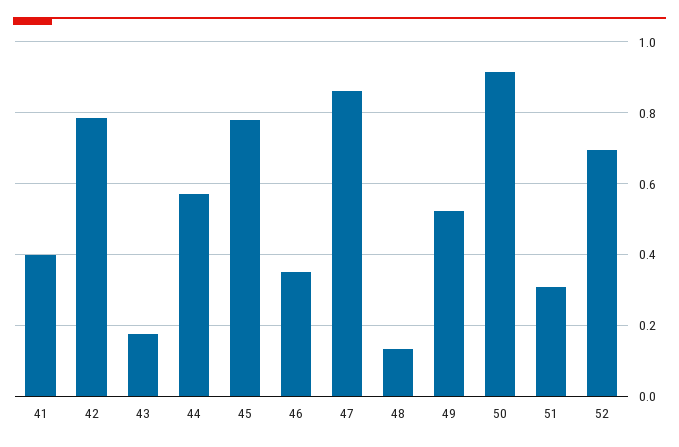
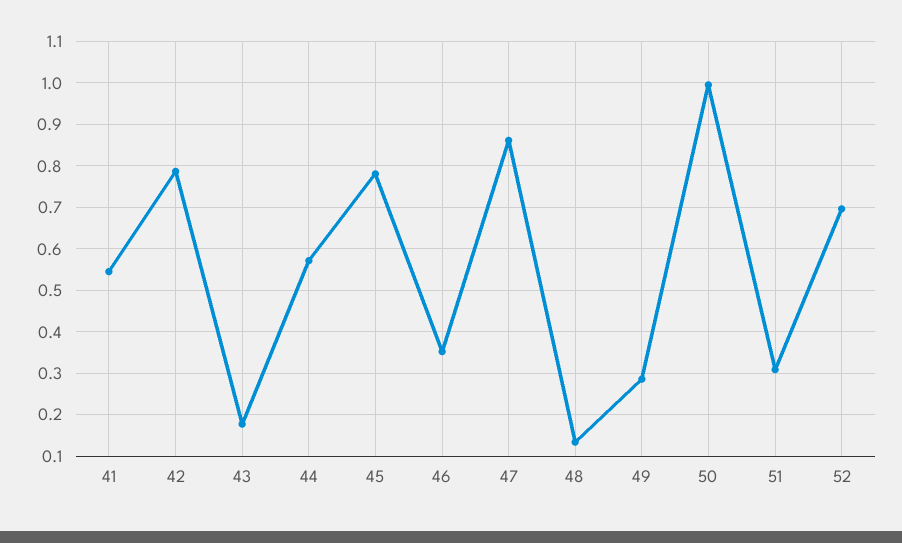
  {
-   "41": 0.4,
+   "41": 0.54,
    "42": 0.78,
    "43": 0.18,
    "44": 0.58,
    "45": 0.78,
    "46": 0.36,
    "47": 0.86,
    "48": 0.14,
-   "49": 0.52,
+   "49": 0.28,
-   "50": 0.92,
+   "50": 1,
    "51": 0.3,
    "52": 0.7
  }

